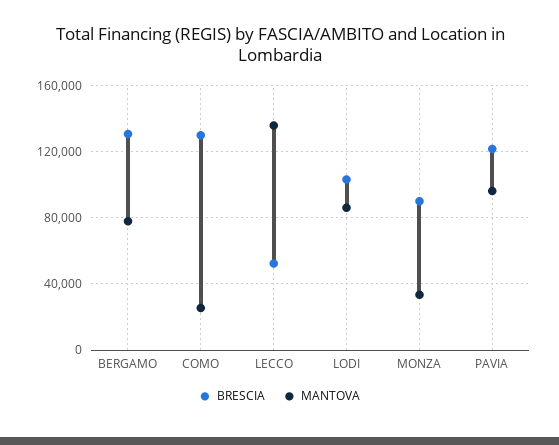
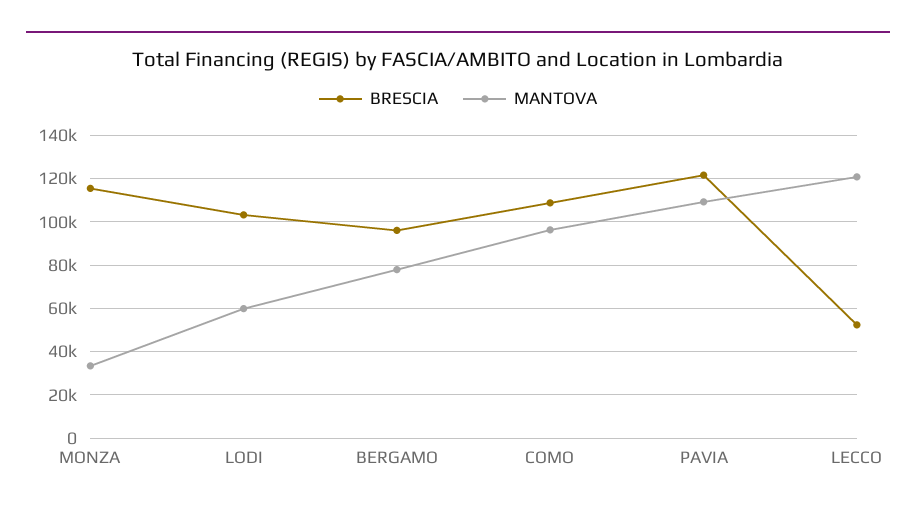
  {
    "BRESCIA": {
-     "BERGAMO": 130000,
+     "BERGAMO": 95000,
-     "COMO": 130000,
+     "COMO": 110000,
      "LECCO": 50000,
      "LODI": 105000,
-     "MONZA": 90000,
+     "MONZA": 115000,
      "PAVIA": 120000
    },
    "MANTOVA": {
      "BERGAMO": 80000,
-     "COMO": 25000,
+     "COMO": 95000,
-     "LECCO": 135000,
+     "LECCO": 120000,
-     "LODI": 85000,
+     "LODI": 60000,
      "MONZA": 35000,
-     "PAVIA": 95000
+     "PAVIA": 110000
    }
  }

